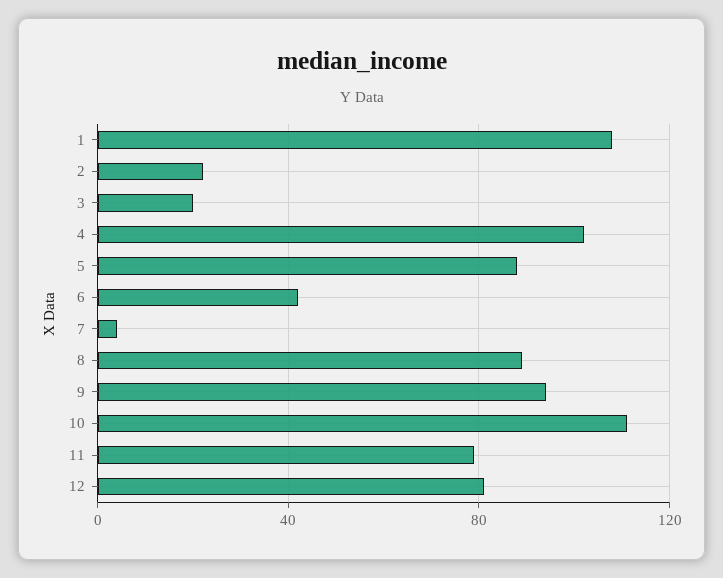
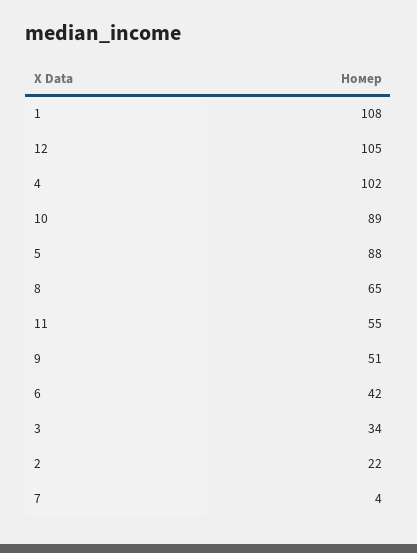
  {
    "1": 108,
    "2": 22,
-   "3": 20,
+   "3": 34,
    "4": 102,
    "5": 88,
    "6": 42,
    "7": 4,
-   "8": 90,
+   "8": 65,
-   "9": 95,
+   "9": 51,
-   "10": 110,
+   "10": 89,
-   "11": 80,
+   "11": 55,
-   "12": 80
+   "12": 105
  }

